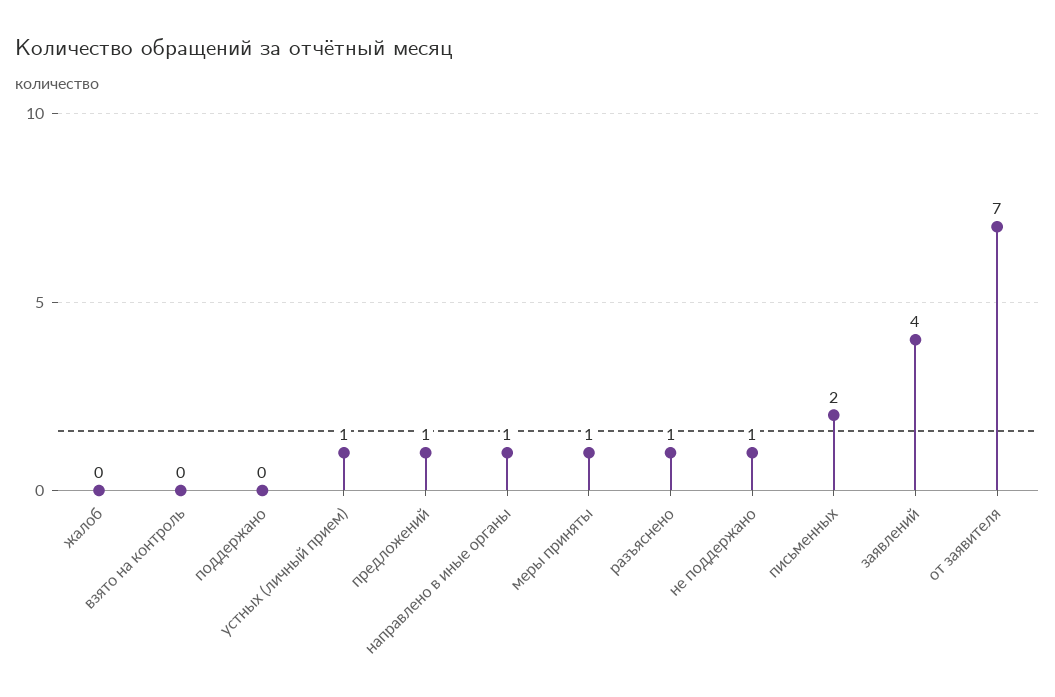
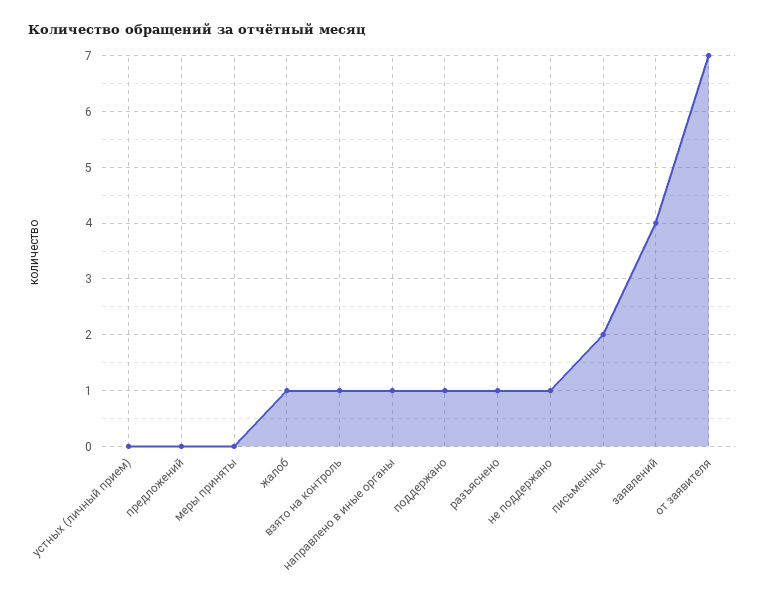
  {
-   "жалоб": 0,
+   "жалоб": 1,
-   "взято на контроль": 0,
+   "взято на контроль": 1,
-   "поддержано": 0,
+   "поддержано": 1,
-   "устных (личный прием)": 1,
+   "устных (личный прием)": 0,
-   "предложений": 1,
+   "предложений": 0,
    "направлено в иные органы": 1,
-   "меры приняты": 1,
+   "меры приняты": 0,
    "разъяснено": 1,
    "не поддержано": 1,
    "письменных": 2,
    "заявлений": 4,
    "от заявителя": 7
  }

